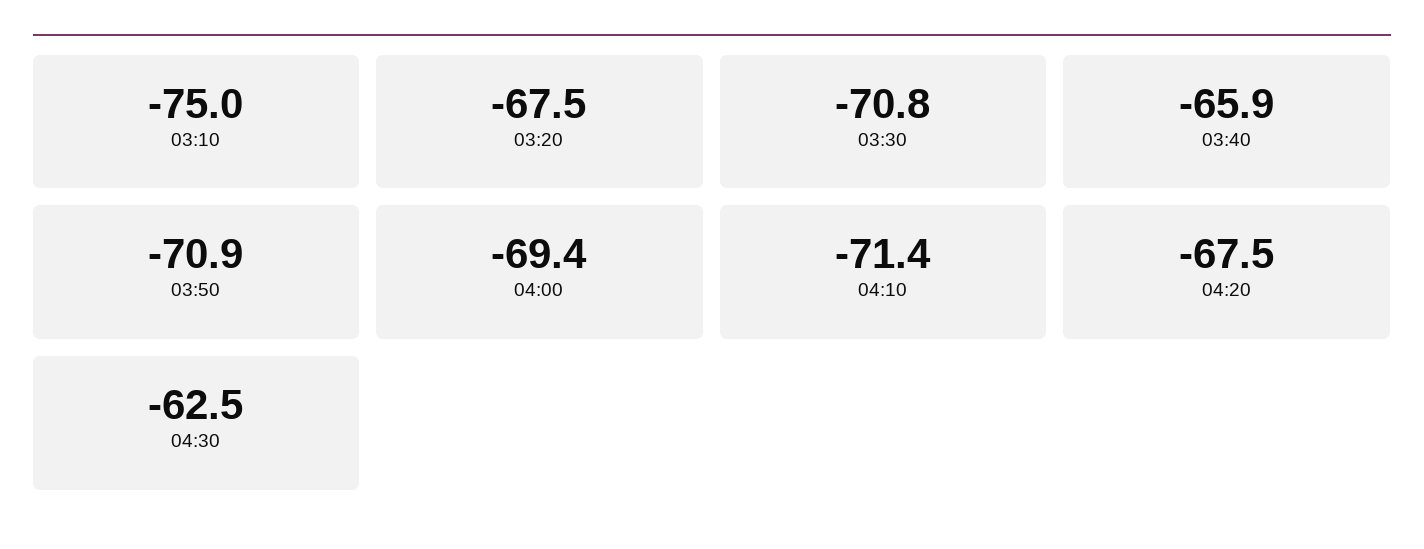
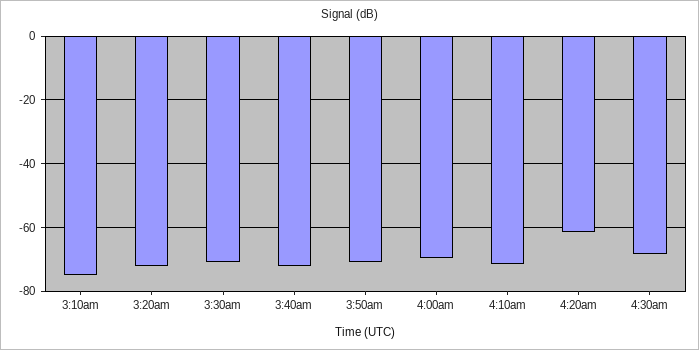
  {
    "03:10": -75,
-   "03:20": -67.5,
+   "03:20": -72,
    "03:30": -70.8,
-   "03:40": -65.9,
+   "03:40": -72,
    "03:50": -70.9,
    "04:00": -69.4,
    "04:10": -71.4,
-   "04:20": -67.5,
+   "04:20": -62,
-   "04:30": -62.5
+   "04:30": -68
  }

